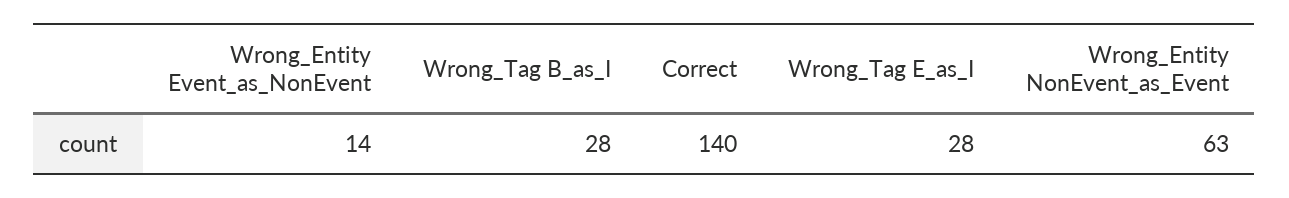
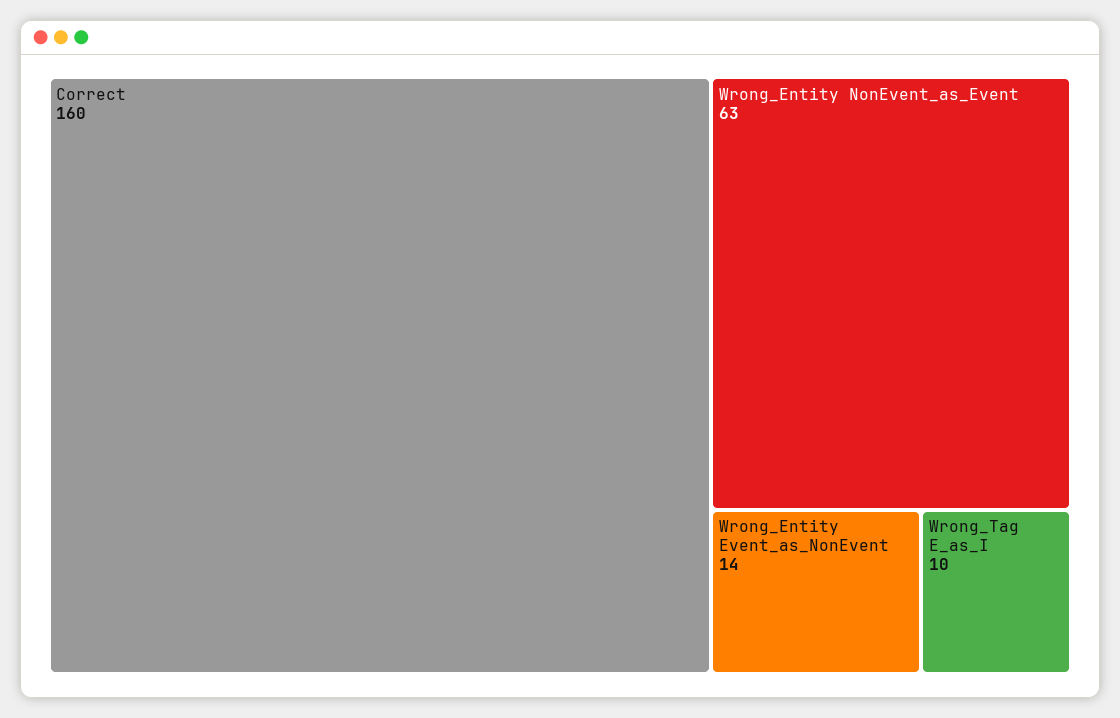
  {
    "Wrong_Entity Event_as_NonEvent": 14,
-   "Wrong_Tag B_as_I": 28,
-   "Correct": 140,
+   "Correct": 160,
-   "Wrong_Tag E_as_I": 28,
+   "Wrong_Tag E_as_I": 10,
    "Wrong_Entity NonEvent_as_Event": 63
  }

